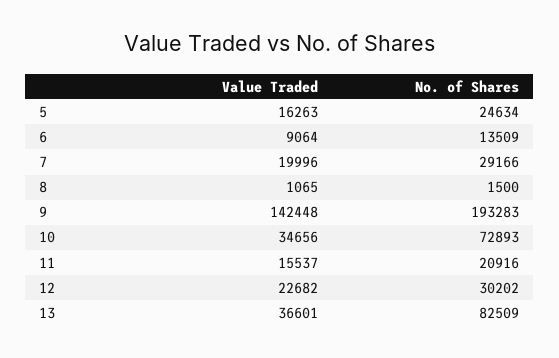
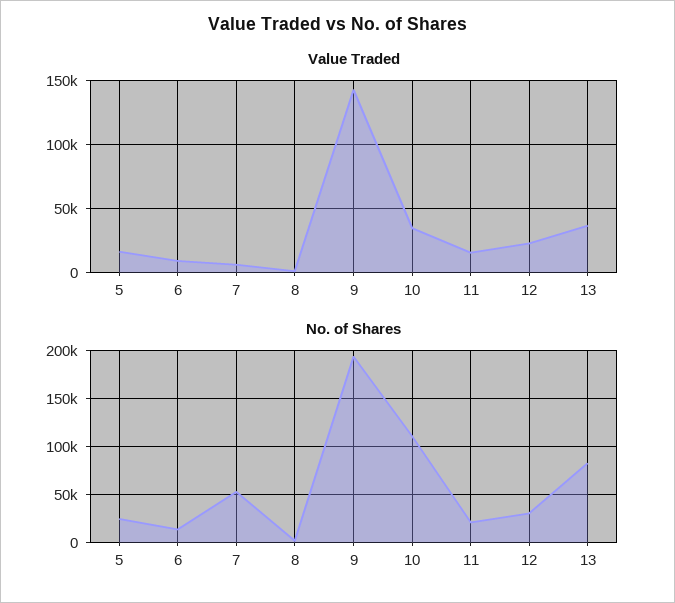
  {
    "Value Traded": {
      "5": 16263,
      "6": 9064,
-     "7": 19996,
+     "7": 5000,
      "8": 1065,
      "9": 142448,
      "10": 34656,
      "11": 15537,
      "12": 22682,
      "13": 36601
    },
    "No. of Shares": {
      "5": 24634,
      "6": 13509,
-     "7": 29166,
+     "7": 50000,
      "8": 1500,
      "9": 193283,
-     "10": 72893,
+     "10": 110000,
      "11": 20916,
      "12": 30202,
      "13": 82509
    }
  }

